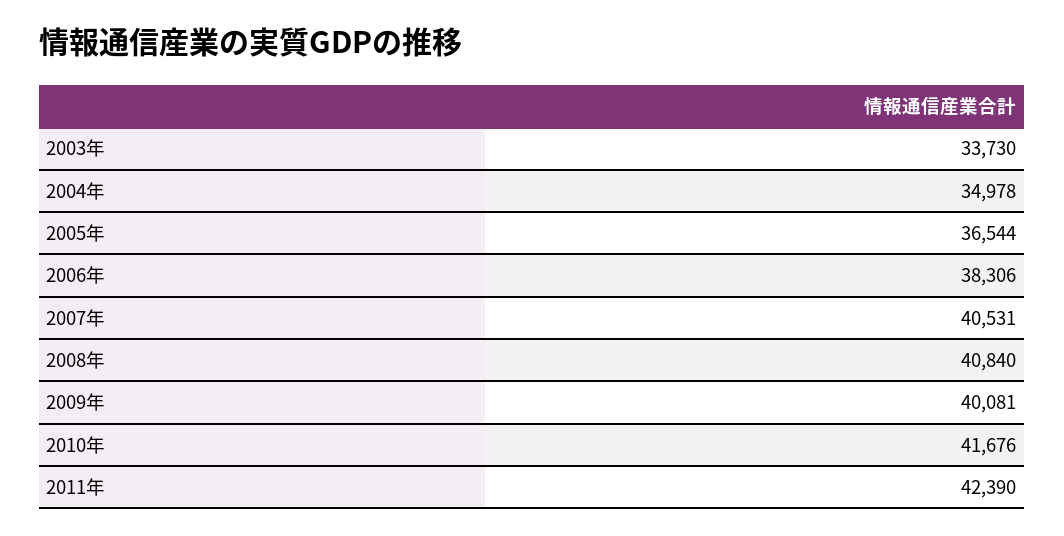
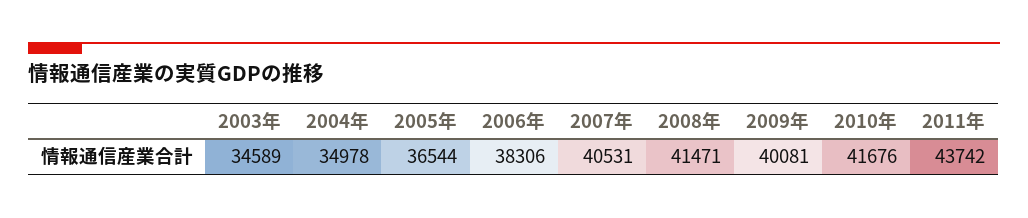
  {
-   "2003年": 33730,
+   "2003年": 34589,
    "2004年": 34978,
    "2005年": 36544,
    "2006年": 38306,
    "2007年": 40531,
-   "2008年": 40840,
+   "2008年": 41471,
    "2009年": 40081,
    "2010年": 41676,
-   "2011年": 42390
+   "2011年": 43742
  }

